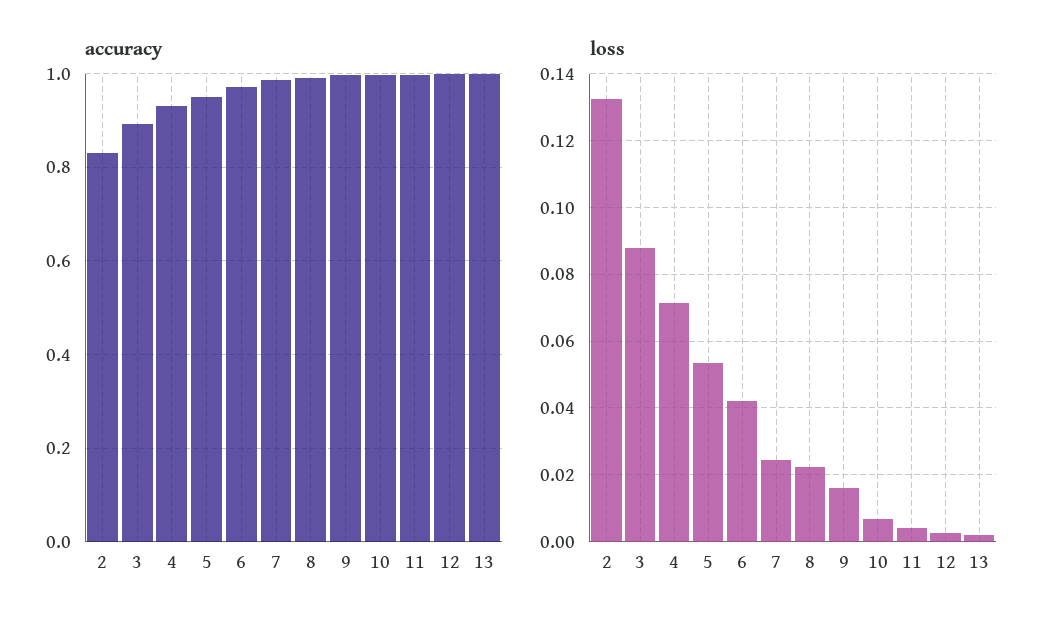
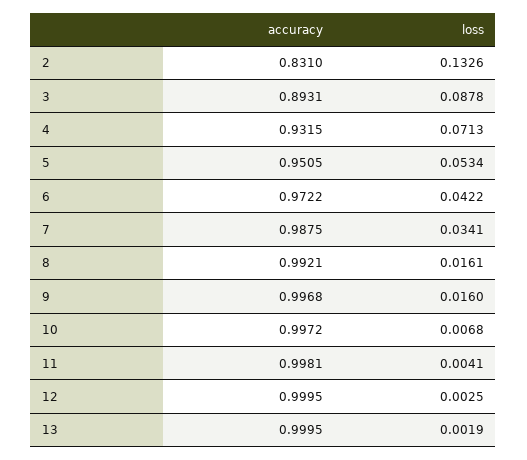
  {
    "accuracy": {
      "2": 0.831,
      "3": 0.8931,
      "4": 0.9315,
      "5": 0.9505,
      "6": 0.9722,
      "7": 0.9875,
      "8": 0.9921,
      "9": 0.9968,
      "10": 0.9972,
      "11": 0.9981,
      "12": 0.9995,
      "13": 0.9995
    },
    "loss": {
      "2": 0.1326,
      "3": 0.0878,
      "4": 0.0713,
      "5": 0.0534,
      "6": 0.0422,
-     "7": 0.024,
+     "7": 0.0341,
-     "8": 0.022,
+     "8": 0.0161,
      "9": 0.016,
      "10": 0.0068,
      "11": 0.0041,
      "12": 0.0025,
      "13": 0.0019
    }
  }

